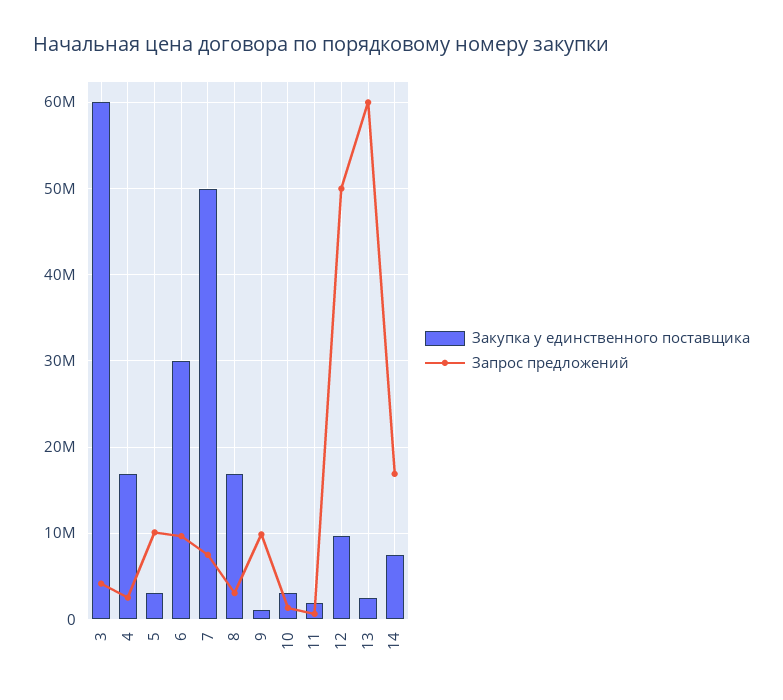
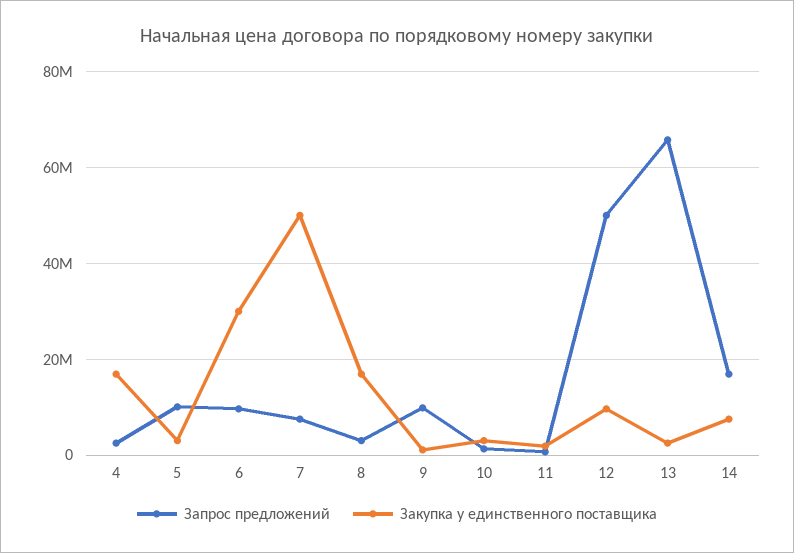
  {
    "Закупка у единственного поставщика": {
-     "3": 60000000,
      "4": 17000000,
      "5": 3000000,
      "6": 30000000,
      "7": 50000000,
      "8": 17000000,
      "9": 1000000,
      "10": 3000000,
      "11": 2000000,
      "12": 10000000,
      "13": 3000000,
      "14": 8000000
    },
    "Запрос предложений": {
-     "3": 4000000,
      "4": 3000000,
      "5": 10000000,
      "6": 10000000,
      "7": 8000000,
      "8": 3000000,
      "9": 10000000,
      "10": 1000000,
      "11": 1000000,
      "12": 50000000,
-     "13": 60000000,
+     "13": 66000000,
      "14": 17000000
    }
  }

